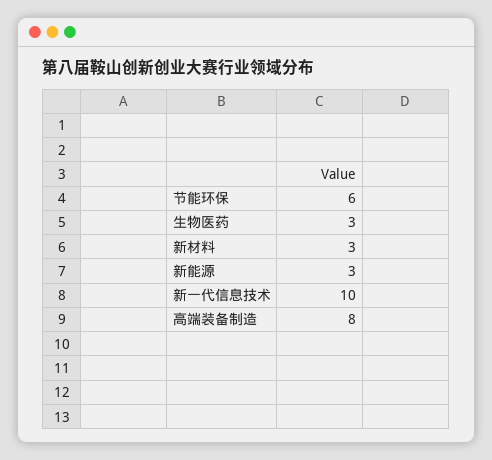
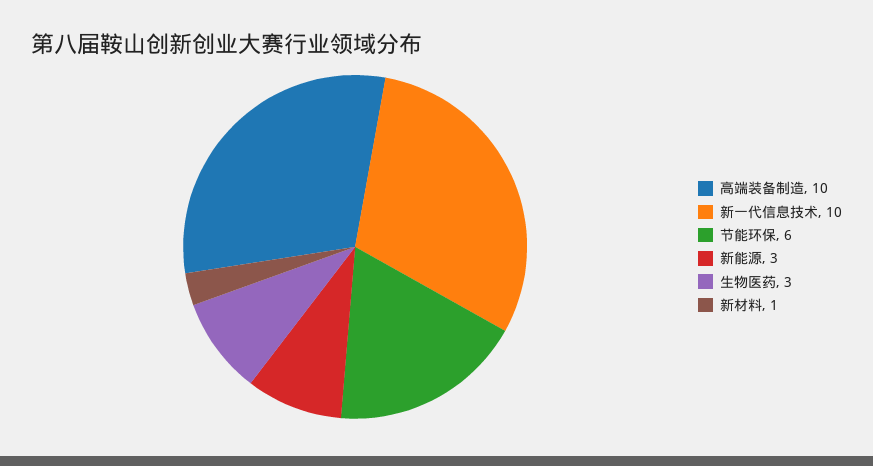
  {
    "节能环保": 6,
    "生物医药": 3,
-   "新材料": 3,
+   "新材料": 1,
    "新能源": 3,
    "新一代信息技术": 10,
-   "高端装备制造": 8
+   "高端装备制造": 10
  }

